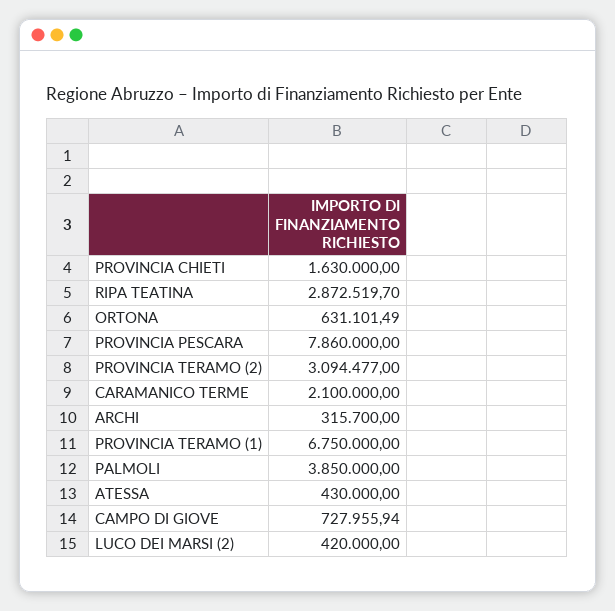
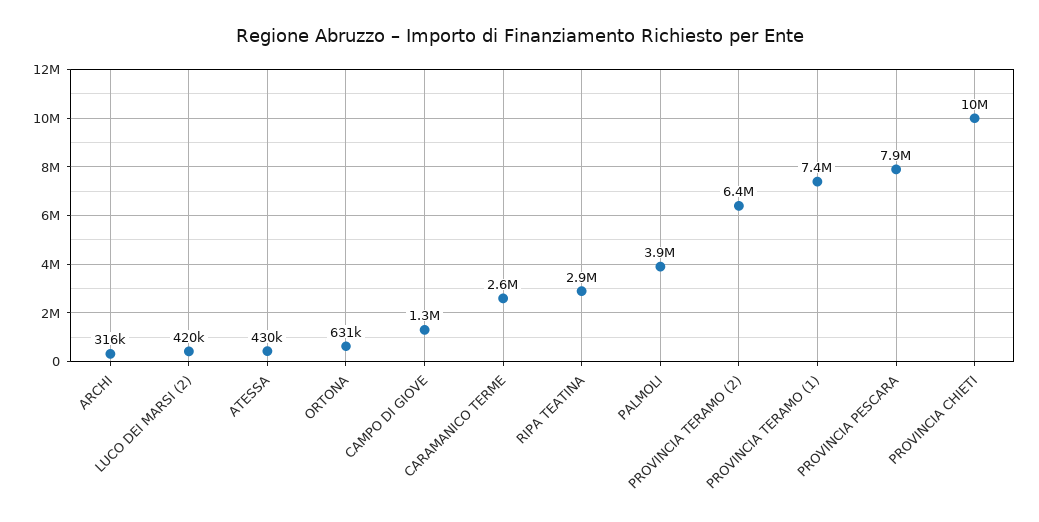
  {
-   "PROVINCIA CHIETI": 1630000,
+   "PROVINCIA CHIETI": 10000000,
    "RIPA TEATINA": 2872519.7,
    "ORTONA": 631101.49,
    "PROVINCIA PESCARA": 7860000,
-   "PROVINCIA TERAMO (2)": 3094477,
+   "PROVINCIA TERAMO (2)": 6400000,
-   "CARAMANICO TERME": 2100000,
+   "CARAMANICO TERME": 2600000,
    "ARCHI": 315700,
-   "PROVINCIA TERAMO (1)": 6750000,
+   "PROVINCIA TERAMO (1)": 7400000,
    "PALMOLI": 3850000,
    "ATESSA": 430000,
-   "CAMPO DI GIOVE": 727955.94,
+   "CAMPO DI GIOVE": 1300000,
    "LUCO DEI MARSI (2)": 420000
  }

